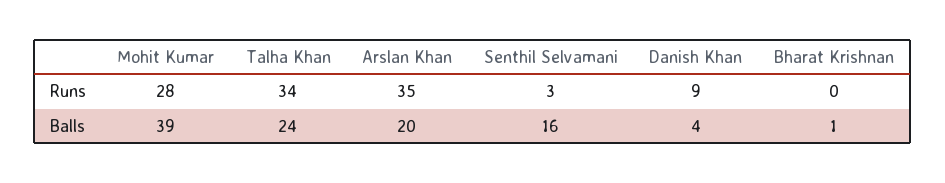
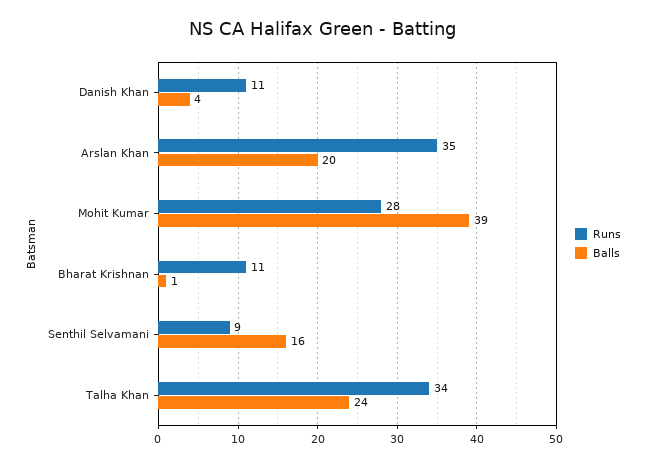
  {
    "Runs": {
      "Mohit Kumar": 28,
      "Talha Khan": 34,
      "Arslan Khan": 35,
-     "Senthil Selvamani": 3,
+     "Senthil Selvamani": 9,
-     "Danish Khan": 9,
+     "Danish Khan": 11,
-     "Bharat Krishnan": 0
+     "Bharat Krishnan": 11
    },
    "Balls": {
      "Mohit Kumar": 39,
      "Talha Khan": 24,
      "Arslan Khan": 20,
      "Senthil Selvamani": 16,
      "Danish Khan": 4,
      "Bharat Krishnan": 1
    }
  }

